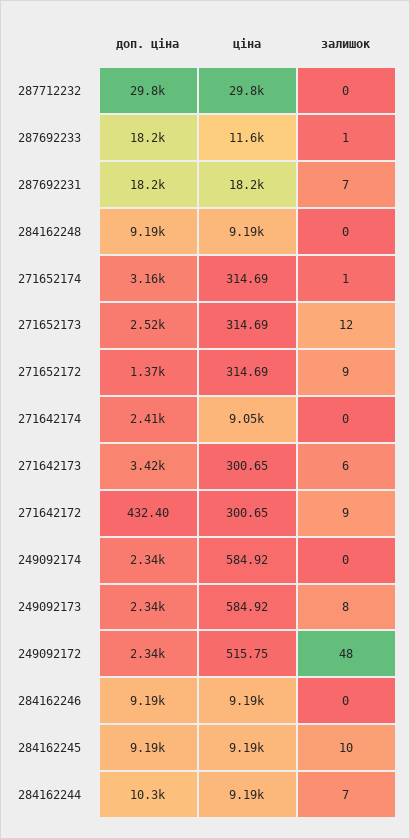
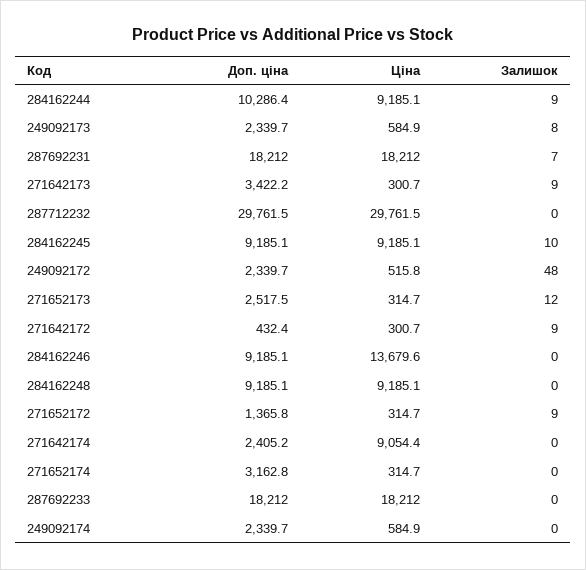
  {
    "доп. ціна": {
      "287712232": 29761.5,
      "287692233": 18212,
      "287692231": 18212,
      "284162248": 9185.1,
      "271652174": 3162.8,
      "271652173": 2517.5,
      "271652172": 1365.8,
      "271642174": 2405.2,
      "271642173": 3422.2,
      "271642172": 432.4,
      "249092174": 2339.7,
      "249092173": 2339.7,
      "249092172": 2339.7,
      "284162246": 9185.1,
      "284162245": 9185.1,
      "284162244": 10286.4
    },
    "ціна": {
      "287712232": 29761.5,
-     "287692233": 11600,
+     "287692233": 18212,
      "287692231": 18212,
      "284162248": 9185.1,
      "271652174": 314.69,
      "271652173": 314.69,
      "271652172": 314.69,
      "271642174": 9054.4,
      "271642173": 300.65,
      "271642172": 300.65,
      "249092174": 584.92,
      "249092173": 584.92,
      "249092172": 515.75,
-     "284162246": 9190,
+     "284162246": 13679.6,
      "284162245": 9185.1,
      "284162244": 9185.1
    },
    "залишок": {
      "287712232": 0,
-     "287692233": 1,
+     "287692233": 0,
      "287692231": 7,
      "284162248": 0,
-     "271652174": 1,
+     "271652174": 0,
      "271652173": 12,
      "271652172": 9,
      "271642174": 0,
-     "271642173": 6,
+     "271642173": 9,
      "271642172": 9,
      "249092174": 0,
      "249092173": 8,
      "249092172": 48,
      "284162246": 0,
      "284162245": 10,
-     "284162244": 7
+     "284162244": 9
    }
  }

